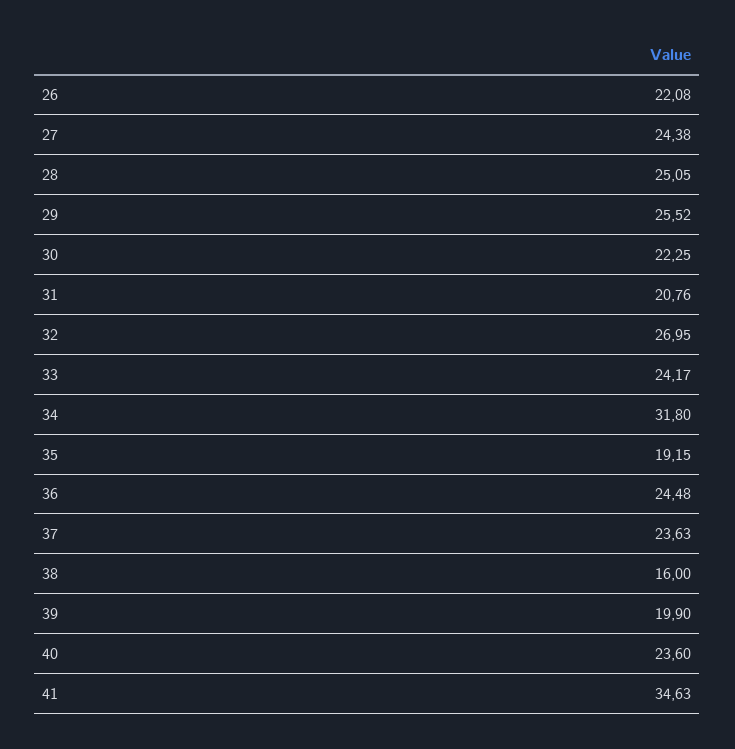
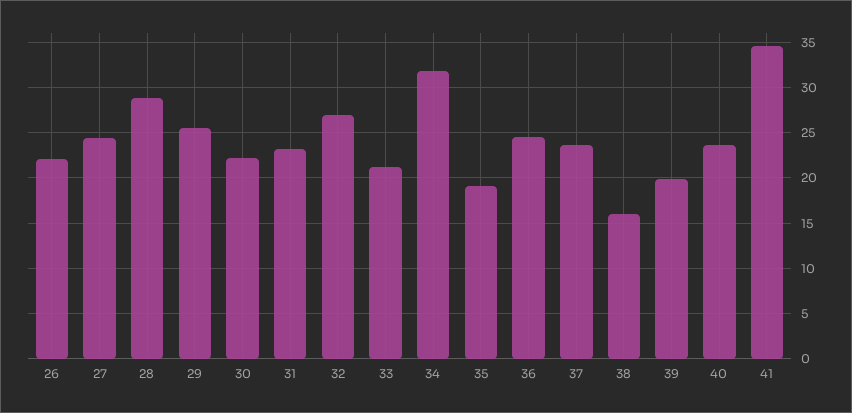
  {
    "26": 22.08,
    "27": 24.38,
-   "28": 25.05,
+   "28": 29,
    "29": 25.52,
    "30": 22.25,
-   "31": 20.76,
+   "31": 23,
    "32": 26.95,
-   "33": 24.17,
+   "33": 21,
    "34": 31.8,
    "35": 19.15,
    "36": 24.48,
    "37": 23.63,
    "38": 16,
    "39": 19.9,
    "40": 23.6,
    "41": 34.63
  }

